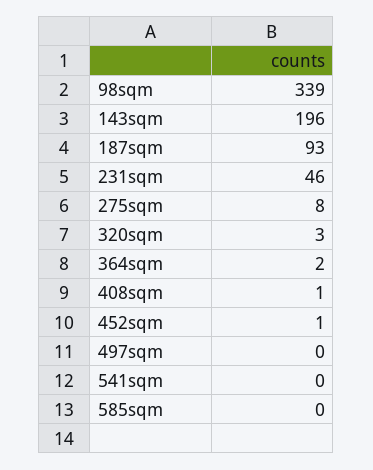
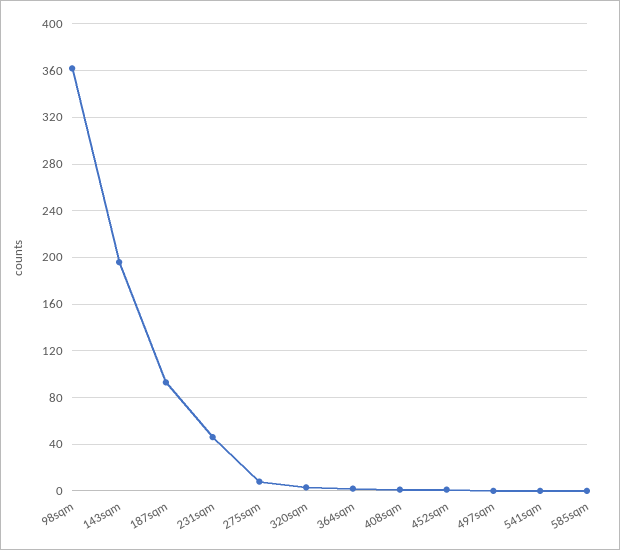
  {
-   "98sqm": 339,
+   "98sqm": 360,
    "143sqm": 196,
    "187sqm": 93,
    "231sqm": 46,
    "275sqm": 8,
    "320sqm": 3,
    "364sqm": 2,
    "408sqm": 1,
    "452sqm": 1,
    "497sqm": 0,
    "541sqm": 0,
    "585sqm": 0
  }

